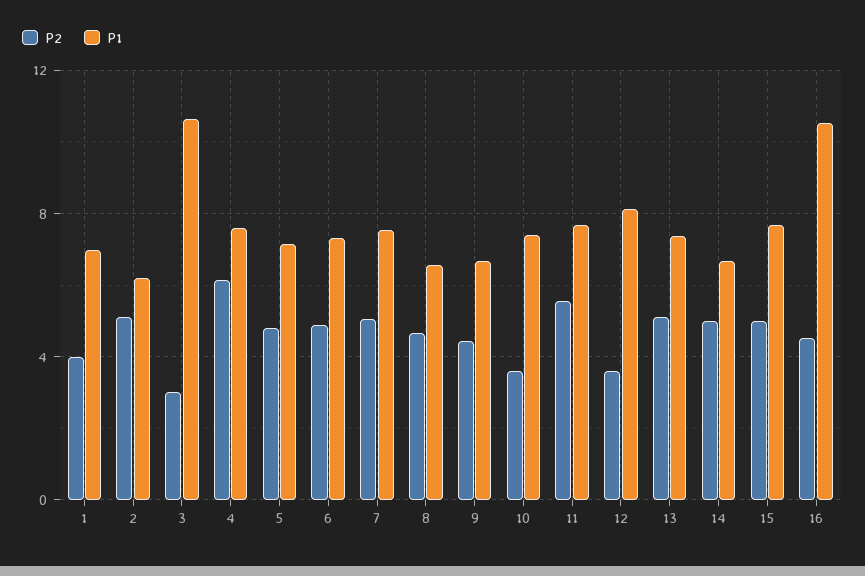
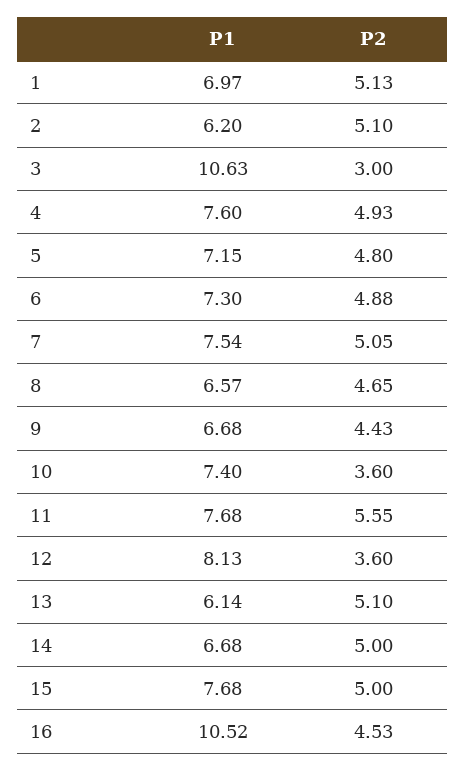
  {
    "P2": {
-     "1": 4,
+     "1": 5.13,
      "2": 5.1,
      "3": 3,
-     "4": 6,
+     "4": 4.93,
      "5": 4.8,
      "6": 4.88,
      "7": 5.05,
      "8": 4.65,
      "9": 4.43,
      "10": 3.6,
      "11": 5.55,
      "12": 3.6,
      "13": 5.1,
      "14": 5,
      "15": 5,
      "16": 4.53
    },
    "P1": {
      "1": 6.97,
      "2": 6.2,
      "3": 10.63,
      "4": 7.6,
      "5": 7.15,
      "6": 7.3,
      "7": 7.54,
      "8": 6.57,
      "9": 6.68,
      "10": 7.4,
      "11": 7.68,
      "12": 8.13,
-     "13": 7.5,
+     "13": 6.14,
      "14": 6.68,
      "15": 7.68,
      "16": 10.52
    }
  }

